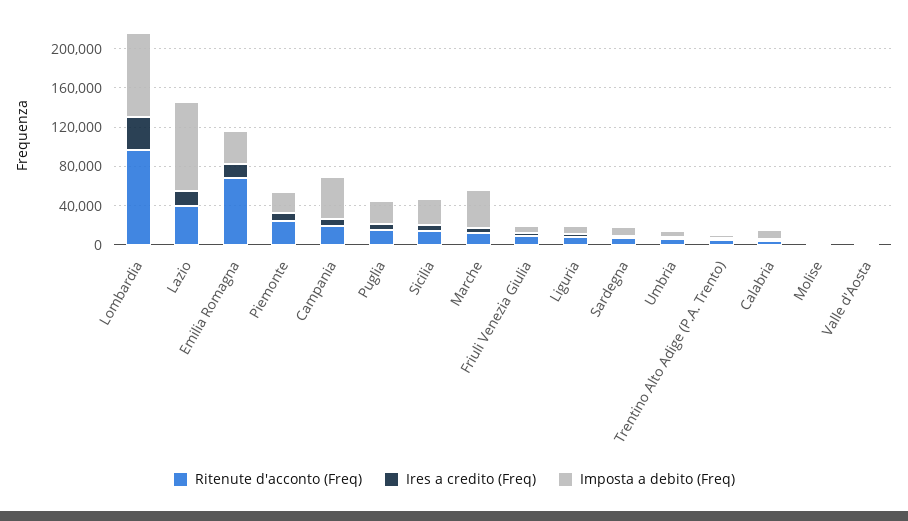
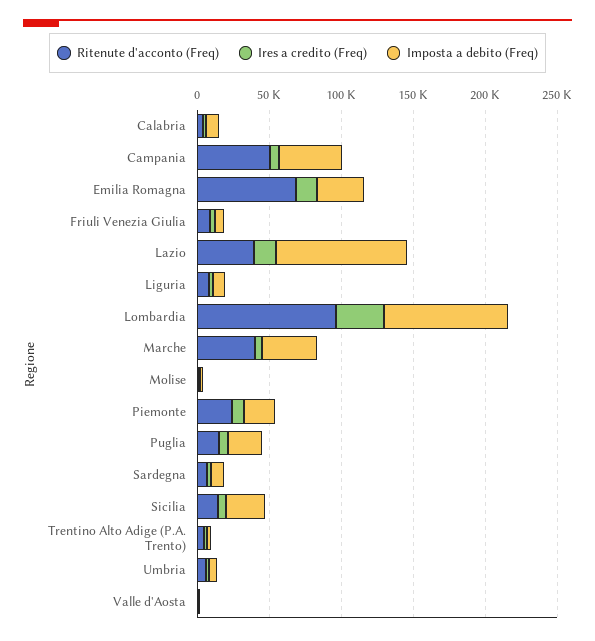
  {
    "Ritenute d'acconto (Freq)": {
      "Lombardia": 100000,
      "Lazio": 40000,
      "Emilia Romagna": 70000,
      "Piemonte": 20000,
-     "Campania": 20000,
+     "Campania": 50000,
      "Puglia": 20000,
      "Sicilia": 10000,
-     "Marche": 10000,
+     "Marche": 40000,
      "Friuli Venezia Giulia": 10000,
      "Liguria": 10000,
      "Sardegna": 10000,
      "Umbria": 10000,
      "Trentino Alto Adige (P.A. Trento)": 0,
      "Calabria": 0,
      "Molise": 0,
      "Valle d'Aosta": 0
    },
    "Ires a credito (Freq)": {
      "Lombardia": 30000,
      "Lazio": 20000,
      "Emilia Romagna": 10000,
      "Piemonte": 10000,
      "Campania": 10000,
      "Puglia": 10000,
      "Sicilia": 10000,
      "Marche": 0,
      "Friuli Venezia Giulia": 0,
      "Liguria": 0,
      "Sardegna": 0,
      "Umbria": 0,
      "Trentino Alto Adige (P.A. Trento)": 0,
      "Calabria": 0,
      "Molise": 0,
      "Valle d'Aosta": 0
    },
    "Imposta a debito (Freq)": {
      "Lombardia": 90000,
      "Lazio": 90000,
      "Emilia Romagna": 30000,
      "Piemonte": 20000,
      "Campania": 40000,
      "Puglia": 20000,
      "Sicilia": 30000,
      "Marche": 40000,
      "Friuli Venezia Giulia": 10000,
      "Liguria": 10000,
      "Sardegna": 10000,
      "Umbria": 10000,
      "Trentino Alto Adige (P.A. Trento)": 0,
      "Calabria": 10000,
      "Molise": 0,
      "Valle d'Aosta": 0
    }
  }

